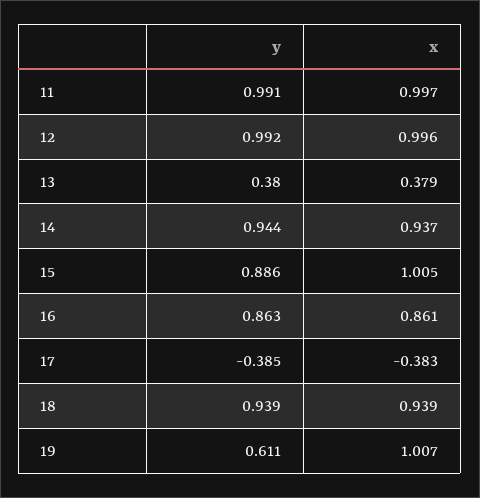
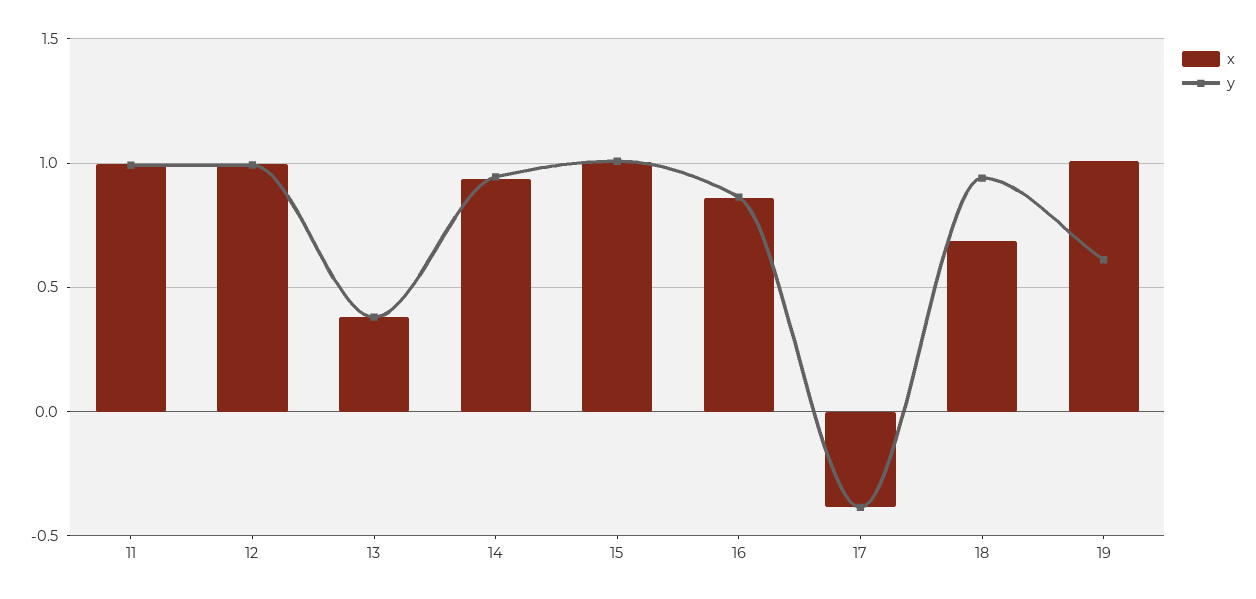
  {
    "y": {
      "11": 0.991,
      "12": 0.992,
      "13": 0.38,
      "14": 0.944,
-     "15": 0.886,
+     "15": 1,
      "16": 0.863,
      "17": -0.385,
      "18": 0.939,
      "19": 0.611
    },
    "x": {
      "11": 0.997,
      "12": 0.996,
      "13": 0.379,
      "14": 0.937,
      "15": 1.005,
      "16": 0.861,
      "17": -0.383,
-     "18": 0.939,
+     "18": 0.7,
      "19": 1.007
    }
  }

